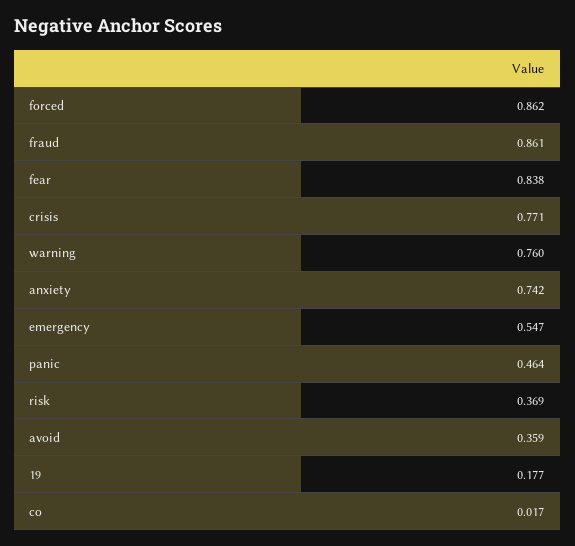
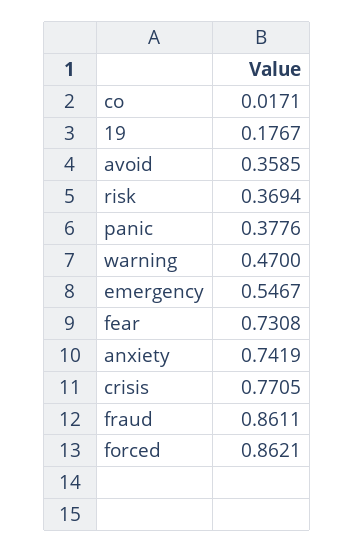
  {
    "forced": 0.8621,
    "fraud": 0.8611,
-   "fear": 0.838,
+   "fear": 0.7308,
    "crisis": 0.7705,
-   "warning": 0.76,
+   "warning": 0.47,
    "anxiety": 0.7419,
    "emergency": 0.5467,
-   "panic": 0.464,
+   "panic": 0.3776,
    "risk": 0.3694,
    "avoid": 0.3585,
    "19": 0.1767,
    "co": 0.0171
  }

